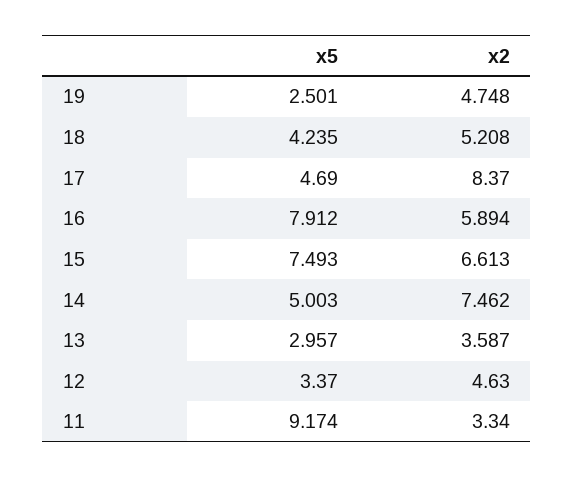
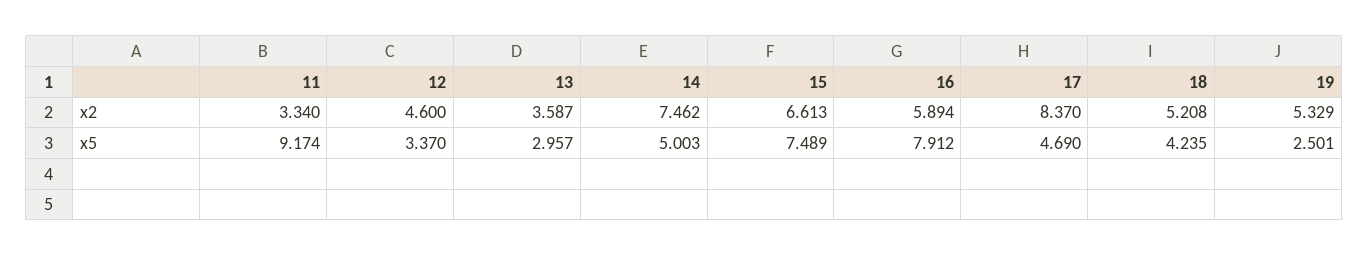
  {
    "x5": {
      "19": 2.501,
      "18": 4.235,
      "17": 4.69,
      "16": 7.912,
-     "15": 7.493,
+     "15": 7.489,
      "14": 5.003,
      "13": 2.957,
      "12": 3.37,
      "11": 9.174
    },
    "x2": {
-     "19": 4.748,
+     "19": 5.329,
      "18": 5.208,
      "17": 8.37,
      "16": 5.894,
      "15": 6.613,
      "14": 7.462,
      "13": 3.587,
-     "12": 4.63,
+     "12": 4.6,
      "11": 3.34
    }
  }

